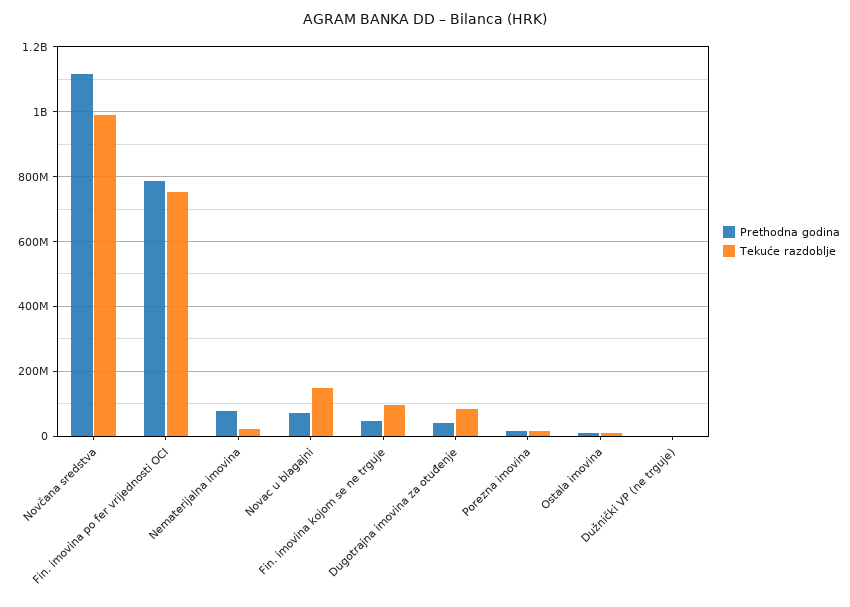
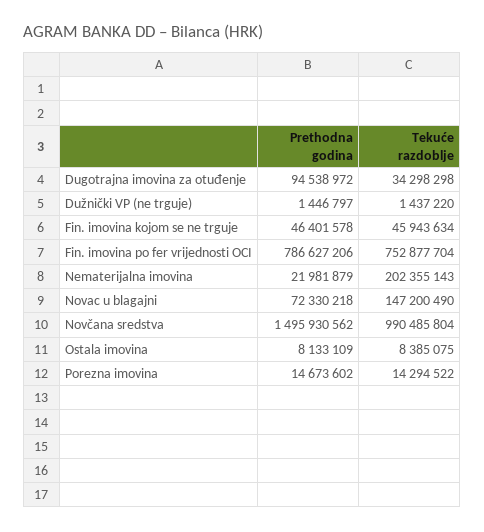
  {
    "Prethodna godina": {
-     "Novčana sredstva": 1120000000,
+     "Novčana sredstva": 1495930562,
      "Fin. imovina po fer vrijednosti OCI": 786627206,
-     "Nematerijalna imovina": 80000000,
+     "Nematerijalna imovina": 21981879,
      "Novac u blagajni": 72330218,
      "Fin. imovina kojom se ne trguje": 46401578,
-     "Dugotrajna imovina za otuđenje": 40000000,
+     "Dugotrajna imovina za otuđenje": 94538972,
      "Porezna imovina": 14673602,
      "Ostala imovina": 8133109,
      "Dužnički VP (ne trguje)": 1446797
    },
    "Tekuće razdoblje": {
      "Novčana sredstva": 990485804,
      "Fin. imovina po fer vrijednosti OCI": 752877704,
-     "Nematerijalna imovina": 20000000,
+     "Nematerijalna imovina": 202355143,
      "Novac u blagajni": 147200490,
-     "Fin. imovina kojom se ne trguje": 100000000,
+     "Fin. imovina kojom se ne trguje": 45943634,
-     "Dugotrajna imovina za otuđenje": 80000000,
+     "Dugotrajna imovina za otuđenje": 34298298,
      "Porezna imovina": 14294522,
      "Ostala imovina": 8385075,
      "Dužnički VP (ne trguje)": 1437220
    }
  }

